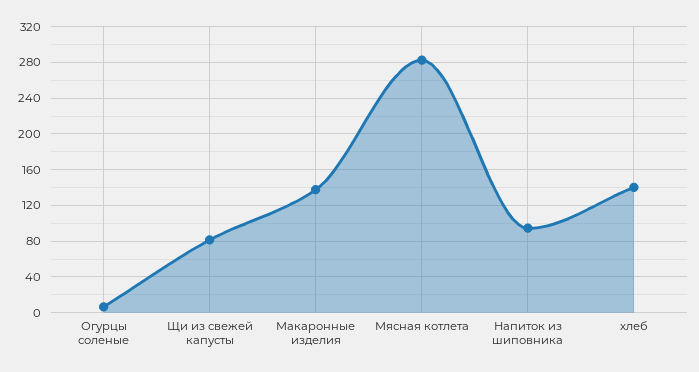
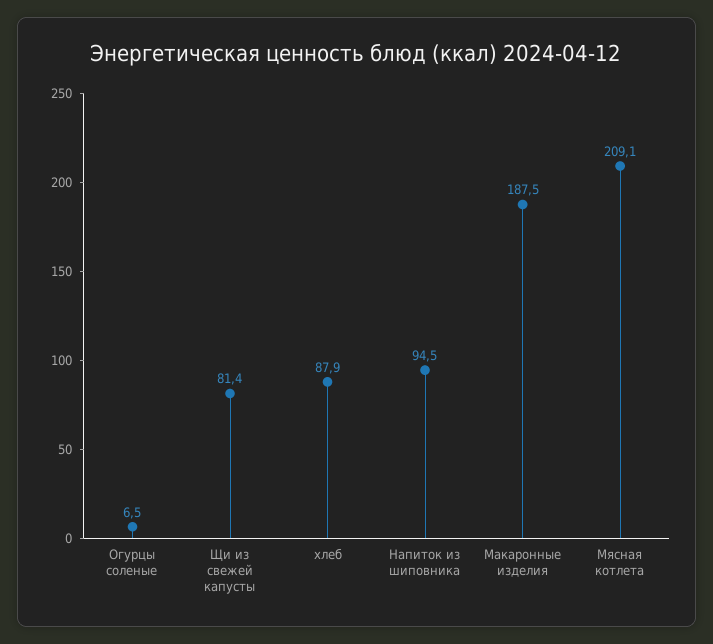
  {
    "Огурцы соленые": 6.5,
    "Щи из свежей капусты": 81.4,
-   "Макаронные изделия": 140,
+   "Макаронные изделия": 187.5,
-   "Мясная котлета": 280,
+   "Мясная котлета": 209.1,
    "Напиток из шиповника": 94.5,
-   "хлеб": 140
+   "хлеб": 87.9
  }

